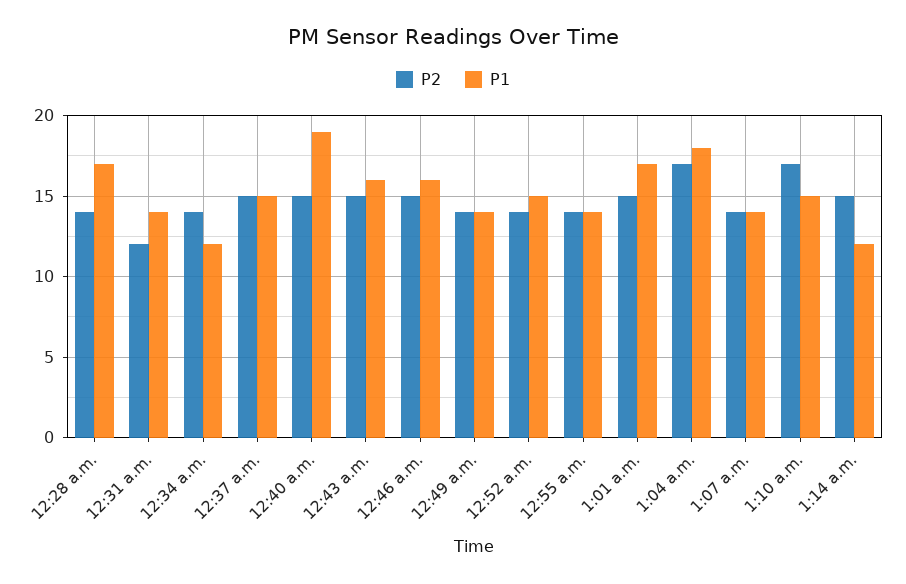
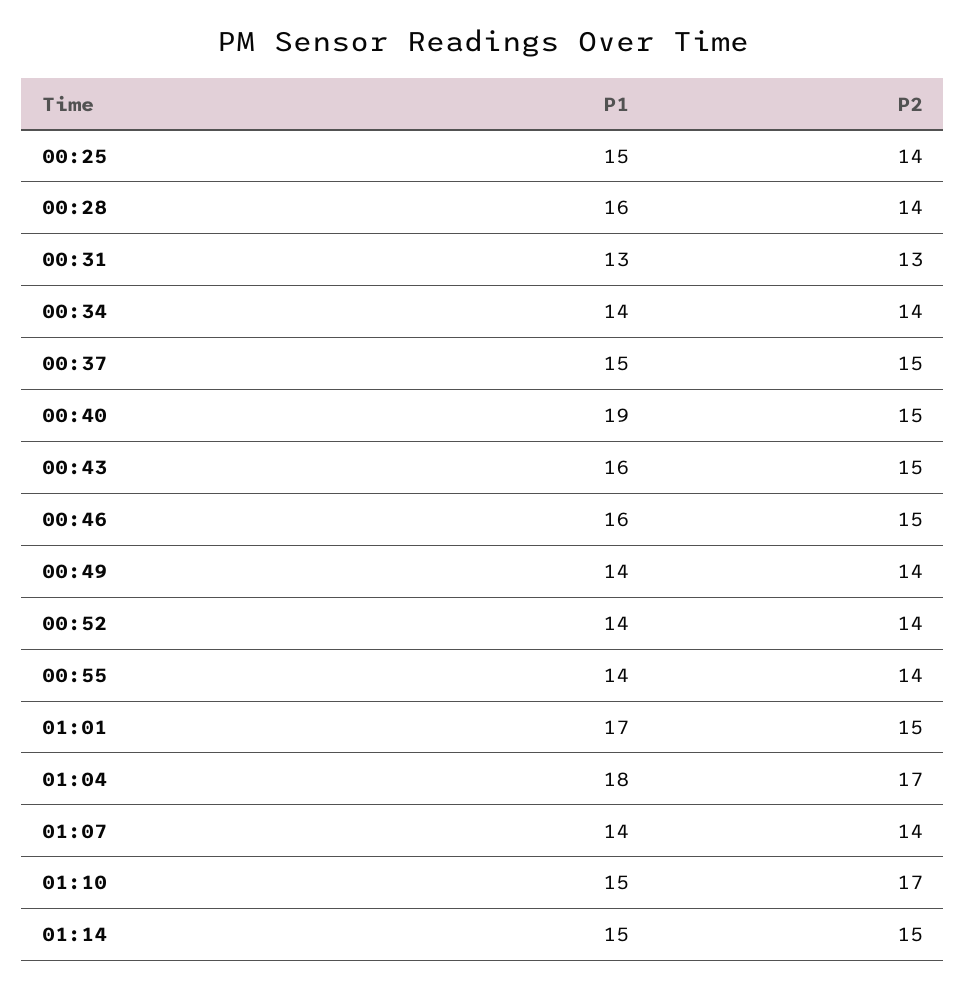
  {
    "P2": {
      "12:28 a.m.": 14,
-     "12:31 a.m.": 12,
+     "12:31 a.m.": 13,
      "12:34 a.m.": 14,
      "12:37 a.m.": 15,
      "12:40 a.m.": 15,
      "12:43 a.m.": 15,
      "12:46 a.m.": 15,
      "12:49 a.m.": 14,
      "12:52 a.m.": 14,
      "12:55 a.m.": 14,
      "1:01 a.m.": 15,
      "1:04 a.m.": 17,
      "1:07 a.m.": 14,
      "1:10 a.m.": 17,
-     "1:14 a.m.": 15
+     "1:14 a.m.": 15,
+     "00:25": 14
    },
    "P1": {
-     "12:28 a.m.": 17,
+     "12:28 a.m.": 16,
-     "12:31 a.m.": 14,
+     "12:31 a.m.": 13,
-     "12:34 a.m.": 12,
+     "12:34 a.m.": 14,
      "12:37 a.m.": 15,
      "12:40 a.m.": 19,
      "12:43 a.m.": 16,
      "12:46 a.m.": 16,
      "12:49 a.m.": 14,
-     "12:52 a.m.": 15,
+     "12:52 a.m.": 14,
      "12:55 a.m.": 14,
      "1:01 a.m.": 17,
      "1:04 a.m.": 18,
      "1:07 a.m.": 14,
      "1:10 a.m.": 15,
-     "1:14 a.m.": 12
+     "1:14 a.m.": 15,
+     "00:25": 15
    }
  }

